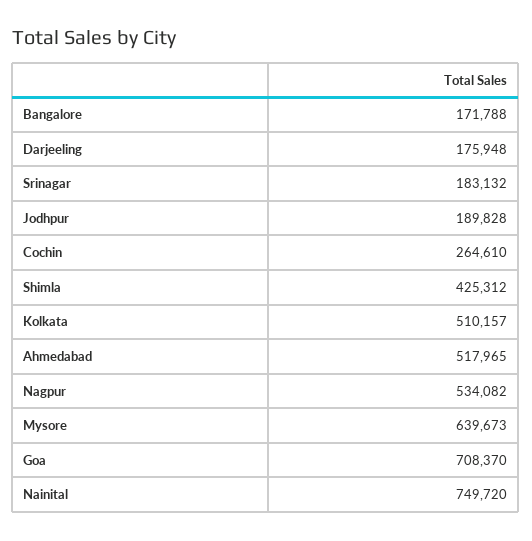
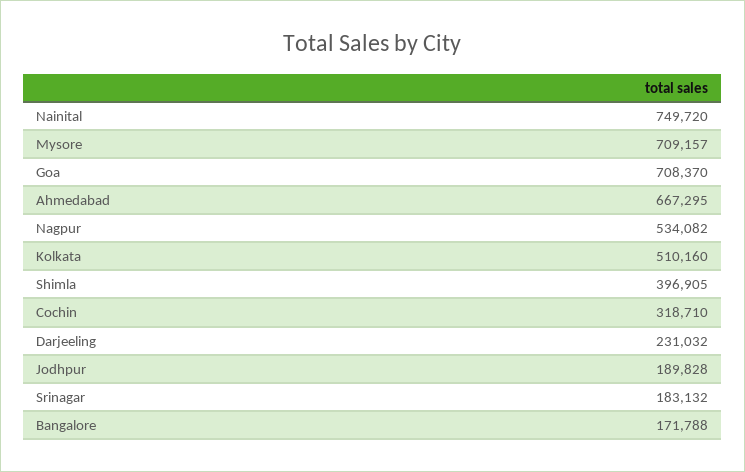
  {
    "Bangalore": 171788,
-   "Darjeeling": 175948,
+   "Darjeeling": 231032,
    "Srinagar": 183132,
    "Jodhpur": 189828,
-   "Cochin": 264610,
+   "Cochin": 318710,
-   "Shimla": 425312,
+   "Shimla": 396905,
-   "Kolkata": 510157,
+   "Kolkata": 510160,
-   "Ahmedabad": 517965,
+   "Ahmedabad": 667295,
    "Nagpur": 534082,
-   "Mysore": 639673,
+   "Mysore": 709157,
    "Goa": 708370,
    "Nainital": 749720
  }

